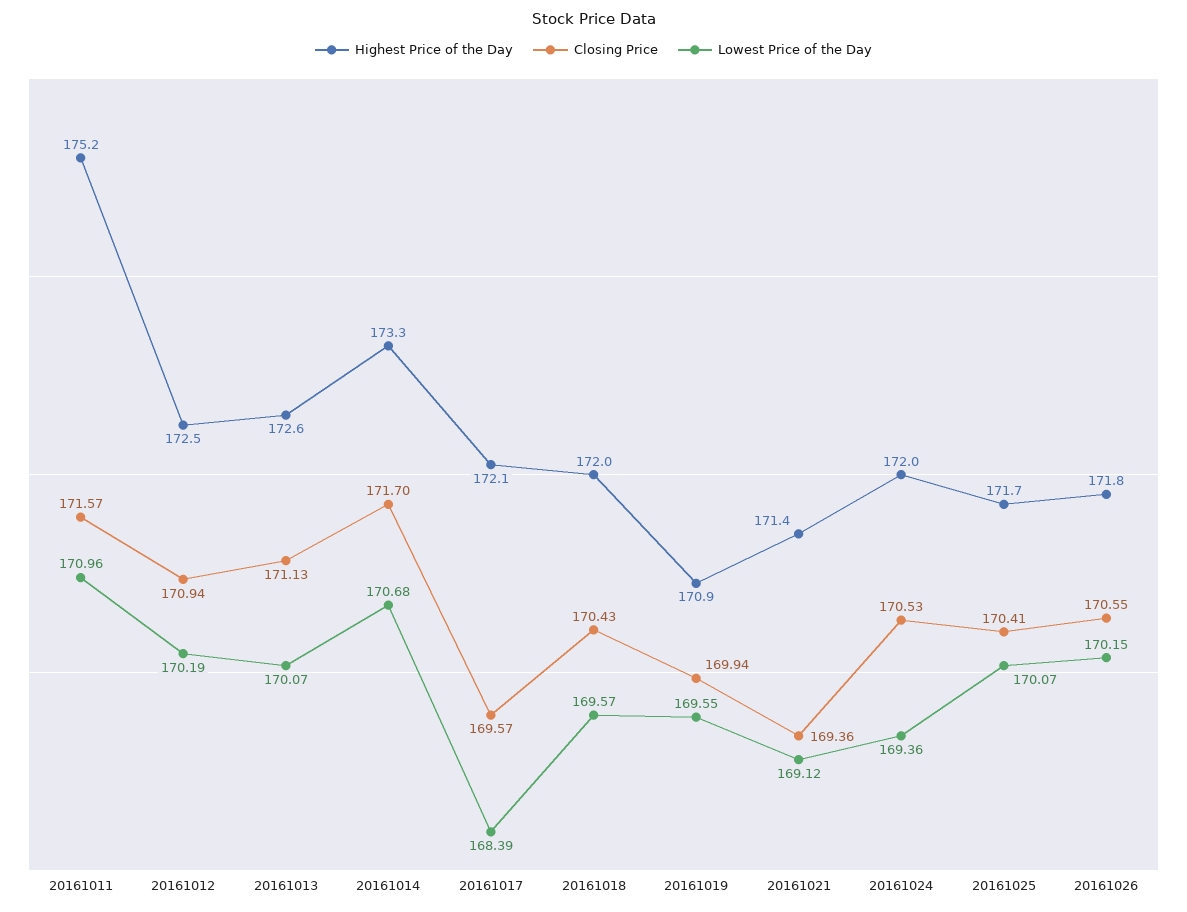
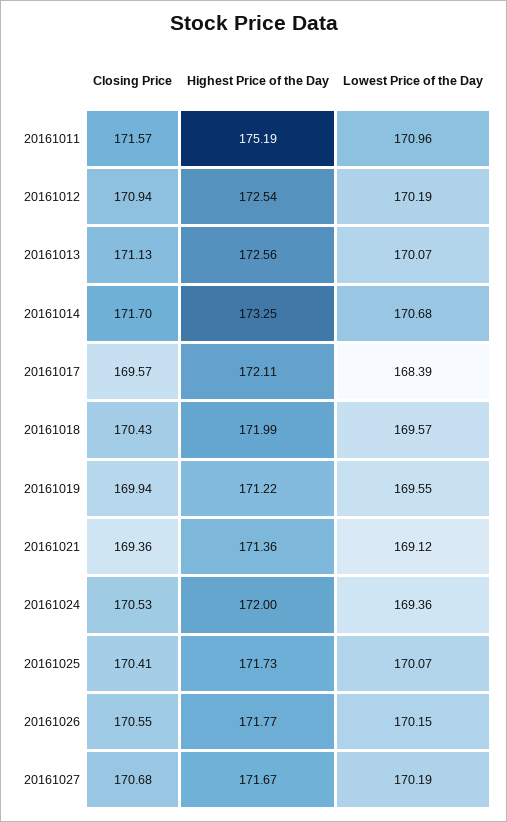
  {
    "Highest Price of the Day": {
      "20161011": 175.19,
      "20161012": 172.54,
      "20161013": 172.56,
      "20161014": 173.25,
      "20161017": 172.11,
      "20161018": 171.99,
-     "20161019": 170.9,
+     "20161019": 171.22,
      "20161021": 171.36,
      "20161024": 172,
      "20161025": 171.73,
-     "20161026": 171.77
+     "20161026": 171.77,
+     "20161027": 171.67
    },
    "Closing Price": {
      "20161011": 171.57,
      "20161012": 170.94,
      "20161013": 171.13,
      "20161014": 171.7,
      "20161017": 169.57,
      "20161018": 170.43,
      "20161019": 169.94,
      "20161021": 169.36,
      "20161024": 170.53,
      "20161025": 170.41,
-     "20161026": 170.55
+     "20161026": 170.55,
+     "20161027": 170.68
    },
    "Lowest Price of the Day": {
      "20161011": 170.96,
      "20161012": 170.19,
      "20161013": 170.07,
      "20161014": 170.68,
      "20161017": 168.39,
      "20161018": 169.57,
      "20161019": 169.55,
      "20161021": 169.12,
      "20161024": 169.36,
      "20161025": 170.07,
-     "20161026": 170.15
+     "20161026": 170.15,
+     "20161027": 170.19
    }
  }

